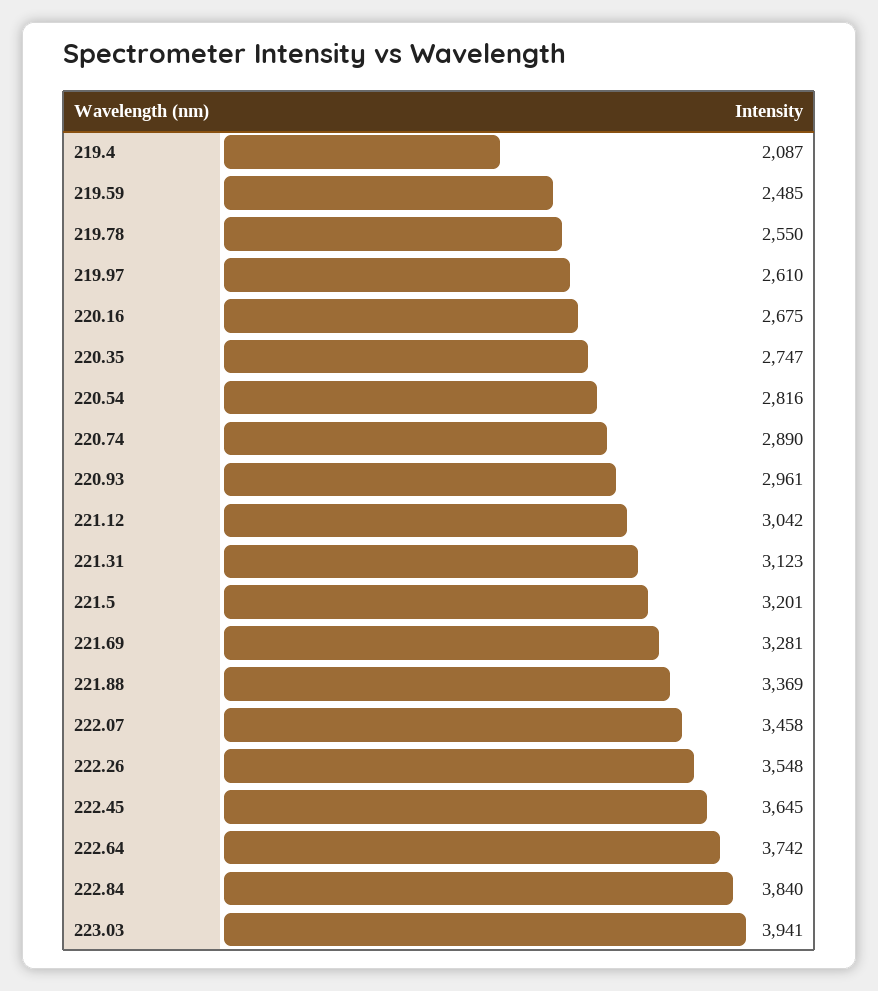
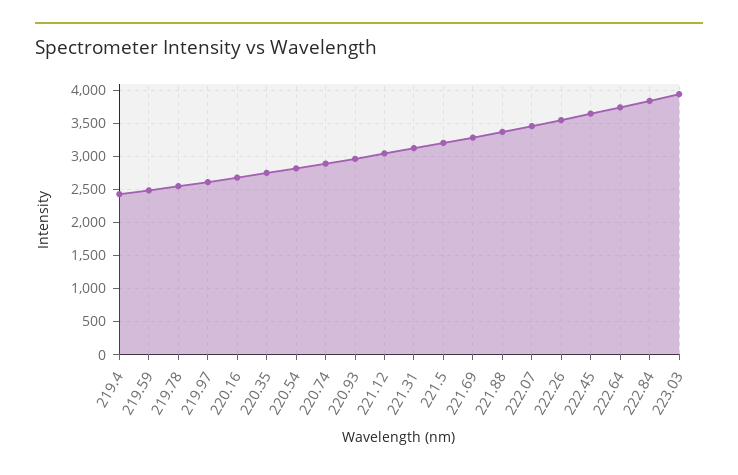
  {
-   "219.4": 2087,
+   "219.4": 2400,
    "219.59": 2485,
    "219.78": 2550,
    "219.97": 2610,
    "220.16": 2675,
    "220.35": 2747,
    "220.54": 2816,
    "220.74": 2890,
    "220.93": 2961,
    "221.12": 3042,
    "221.31": 3123,
    "221.5": 3201,
    "221.69": 3281,
    "221.88": 3369,
    "222.07": 3458,
    "222.26": 3548,
    "222.45": 3645,
    "222.64": 3742,
    "222.84": 3840,
    "223.03": 3941
  }

